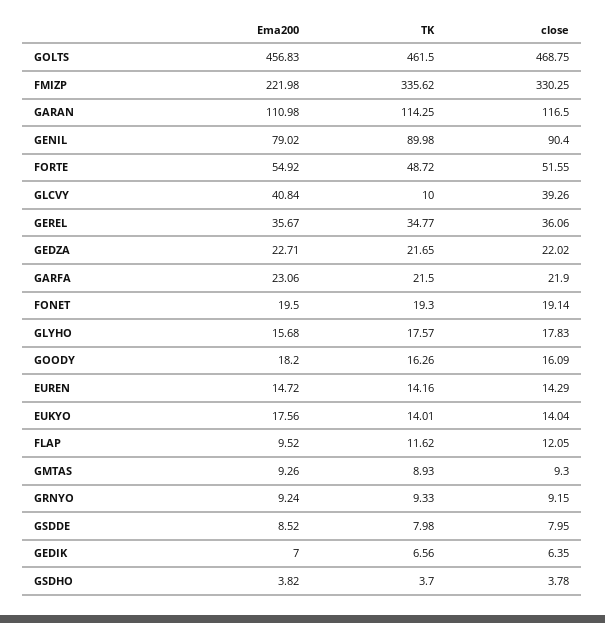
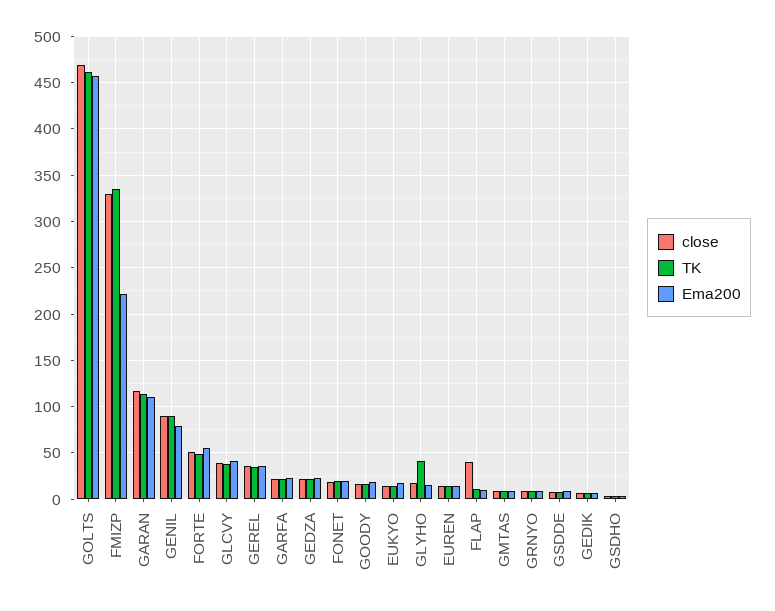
  {
    "Ema200": {
      "GOLTS": 456.83,
      "FMIZP": 221.98,
      "GARAN": 110.98,
      "GENIL": 79.02,
      "FORTE": 54.92,
      "GLCVY": 40.84,
      "GEREL": 35.67,
      "GEDZA": 22.71,
      "GARFA": 23.06,
      "FONET": 19.5,
      "GLYHO": 15.68,
      "GOODY": 18.2,
      "EUREN": 14.72,
      "EUKYO": 17.56,
      "FLAP": 9.52,
      "GMTAS": 9.26,
      "GRNYO": 9.24,
      "GSDDE": 8.52,
      "GEDIK": 7,
      "GSDHO": 3.82
    },
    "TK": {
      "GOLTS": 461.5,
      "FMIZP": 335.62,
      "GARAN": 114.25,
      "GENIL": 89.98,
      "FORTE": 48.72,
-     "GLCVY": 10,
+     "GLCVY": 40,
      "GEREL": 34.77,
      "GEDZA": 21.65,
      "GARFA": 21.5,
      "FONET": 19.3,
-     "GLYHO": 17.57,
+     "GLYHO": 40,
      "GOODY": 16.26,
      "EUREN": 14.16,
      "EUKYO": 14.01,
      "FLAP": 11.62,
      "GMTAS": 8.93,
      "GRNYO": 9.33,
      "GSDDE": 7.98,
      "GEDIK": 6.56,
      "GSDHO": 3.7
    },
    "close": {
      "GOLTS": 468.75,
      "FMIZP": 330.25,
      "GARAN": 116.5,
      "GENIL": 90.4,
      "FORTE": 51.55,
      "GLCVY": 39.26,
      "GEREL": 36.06,
      "GEDZA": 22.02,
      "GARFA": 21.9,
      "FONET": 19.14,
      "GLYHO": 17.83,
      "GOODY": 16.09,
      "EUREN": 14.29,
      "EUKYO": 14.04,
-     "FLAP": 12.05,
+     "FLAP": 40,
      "GMTAS": 9.3,
      "GRNYO": 9.15,
      "GSDDE": 7.95,
      "GEDIK": 6.35,
      "GSDHO": 3.78
    }
  }

